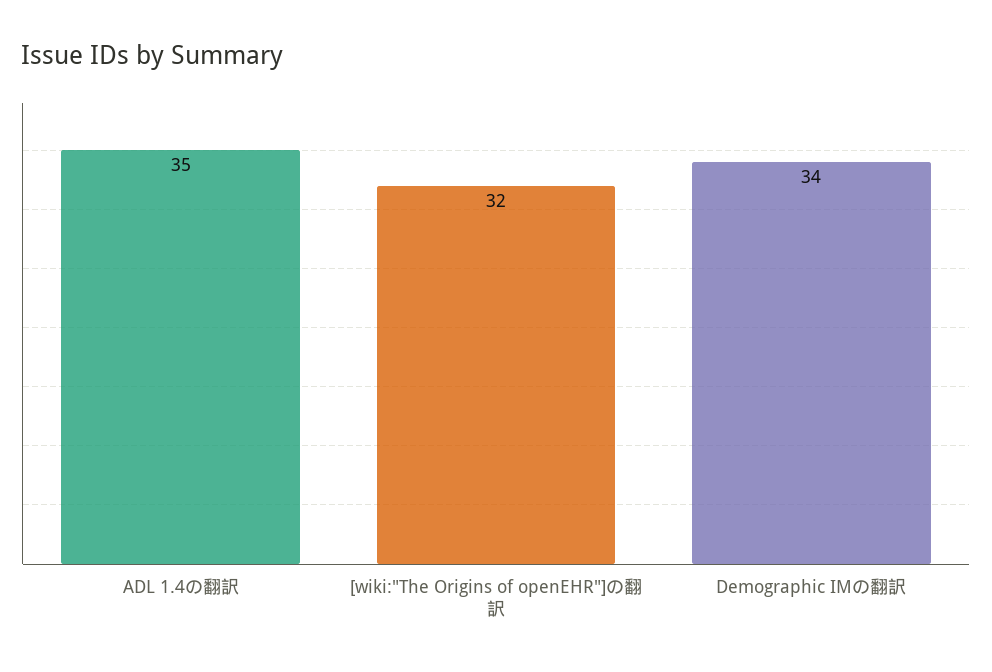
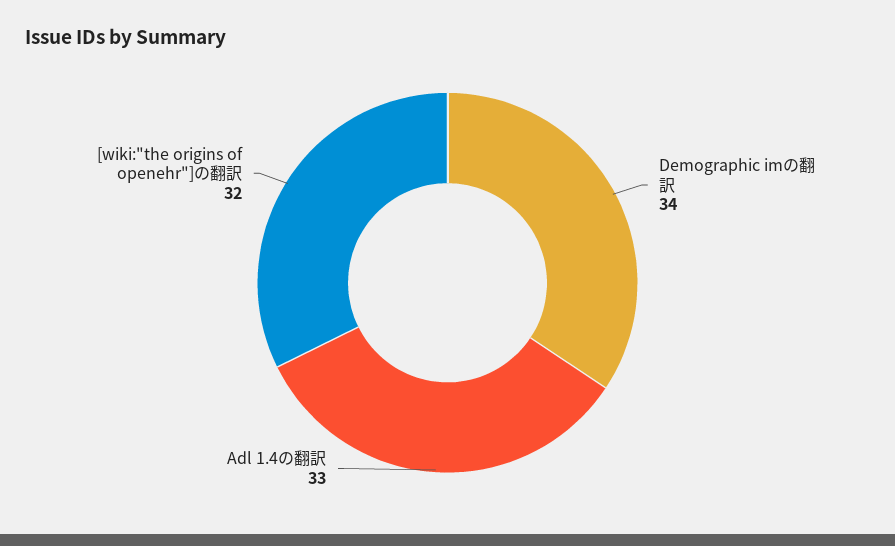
  {
-   "ADL 1.4の翻訳": 35,
+   "ADL 1.4の翻訳": 33,
    "[wiki:\"The Origins of openEHR\"]の翻訳": 32,
    "Demographic IMの翻訳": 34
  }

